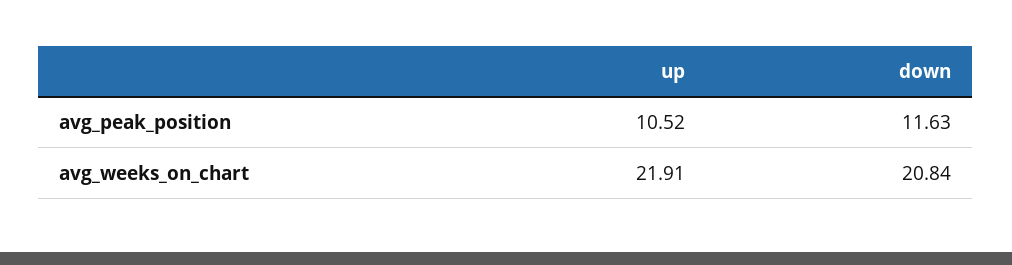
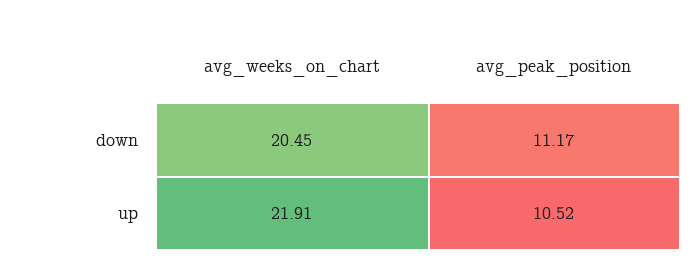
  {
    "up": {
      "avg_peak_position": 10.52,
      "avg_weeks_on_chart": 21.91
    },
    "down": {
-     "avg_peak_position": 11.63,
+     "avg_peak_position": 11.17,
-     "avg_weeks_on_chart": 20.84
+     "avg_weeks_on_chart": 20.45
    }
  }

